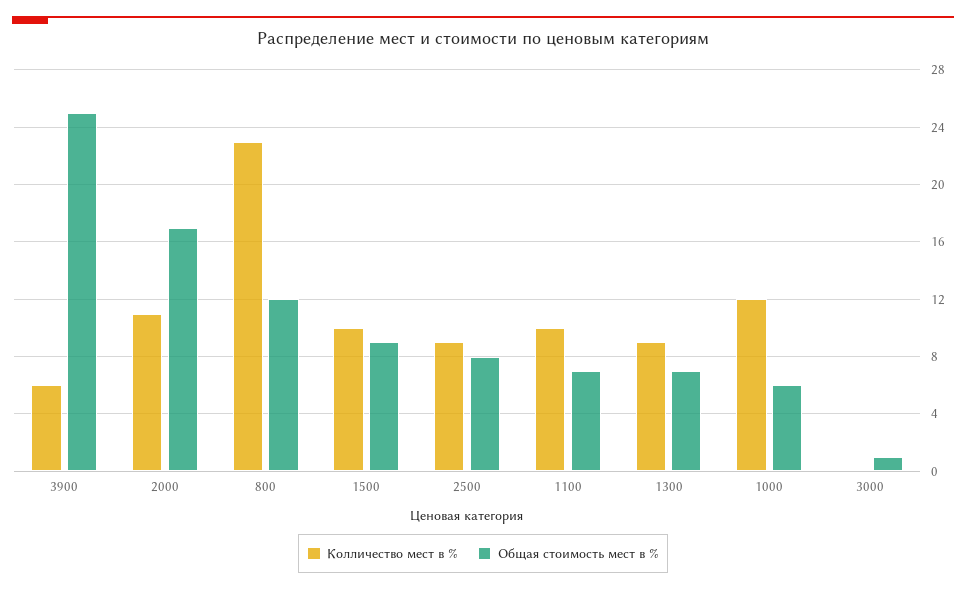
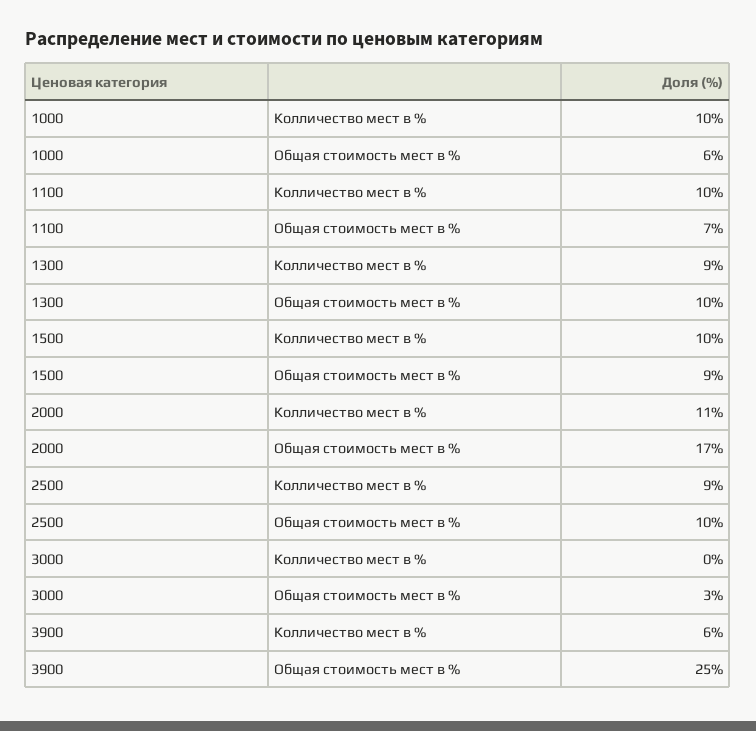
  {
    "Колличество мест в %": {
      "3900": 6,
      "2000": 11,
-     "800": 23,
      "1500": 10,
      "2500": 9,
      "1100": 10,
      "1300": 9,
-     "1000": 12,
+     "1000": 10,
      "3000": 0
    },
    "Общая стоимость мест в %": {
      "3900": 25,
      "2000": 17,
-     "800": 12,
      "1500": 9,
-     "2500": 8,
+     "2500": 10,
      "1100": 7,
-     "1300": 7,
+     "1300": 10,
      "1000": 6,
-     "3000": 1
+     "3000": 3
    }
  }

